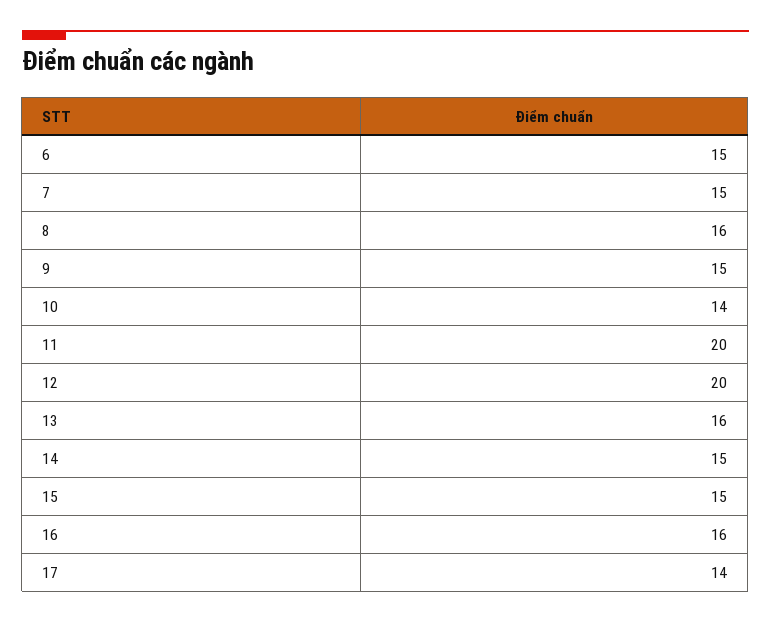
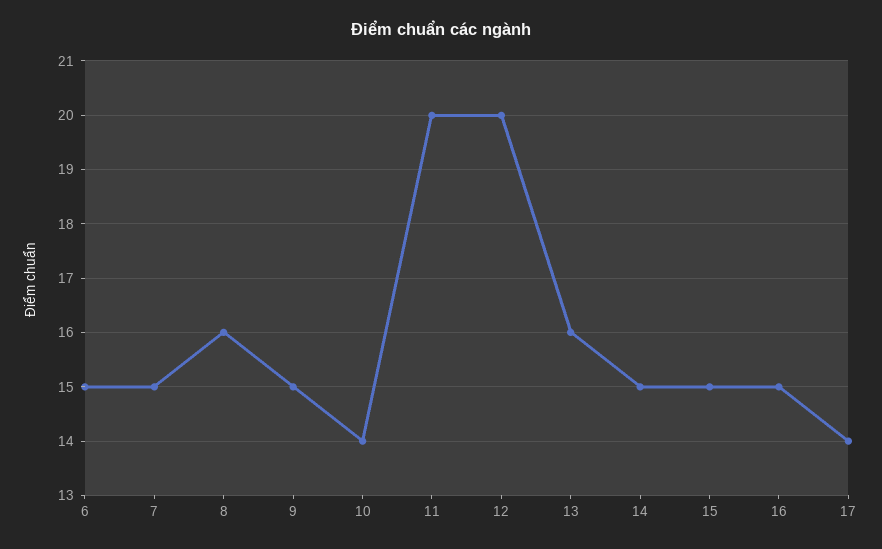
  {
    "6": 15,
    "7": 15,
    "8": 16,
    "9": 15,
    "10": 14,
    "11": 20,
    "12": 20,
    "13": 16,
    "14": 15,
    "15": 15,
-   "16": 16,
+   "16": 15,
    "17": 14
  }

